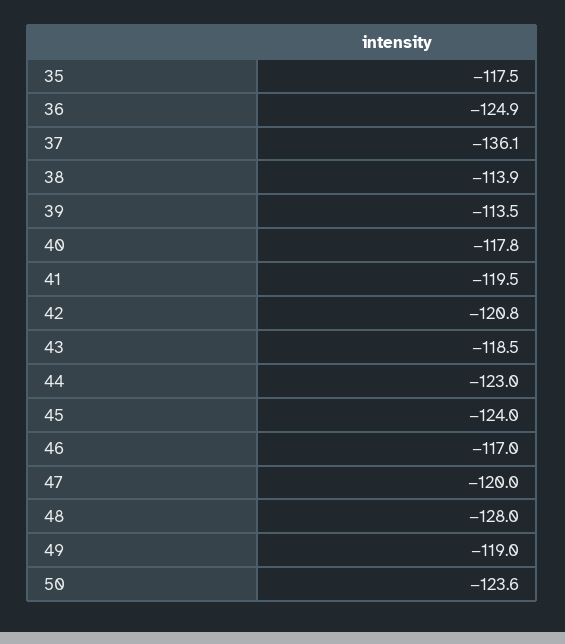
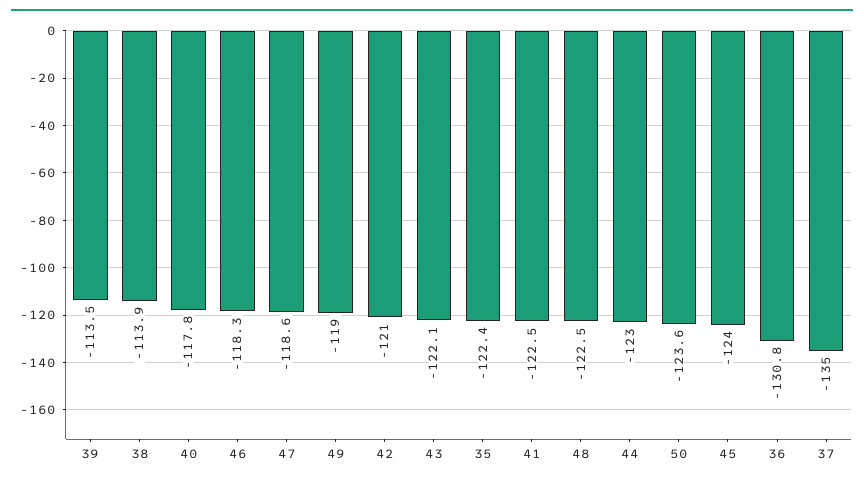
  {
-   "35": -117.5,
+   "35": -122.4,
-   "36": -124.9,
+   "36": -130.8,
-   "37": -136.1,
+   "37": -135,
    "38": -113.9,
    "39": -113.5,
    "40": -117.8,
-   "41": -119.5,
+   "41": -122.5,
-   "42": -120.8,
+   "42": -121,
-   "43": -118.5,
+   "43": -122.1,
    "44": -123,
    "45": -124,
-   "46": -117,
+   "46": -118.3,
-   "47": -120,
+   "47": -118.6,
-   "48": -128,
+   "48": -122.5,
    "49": -119,
    "50": -123.6
  }

